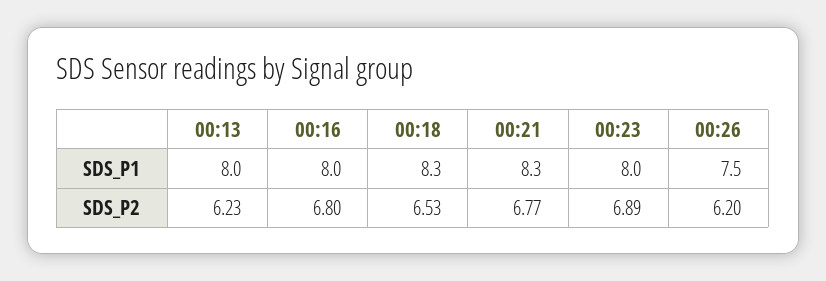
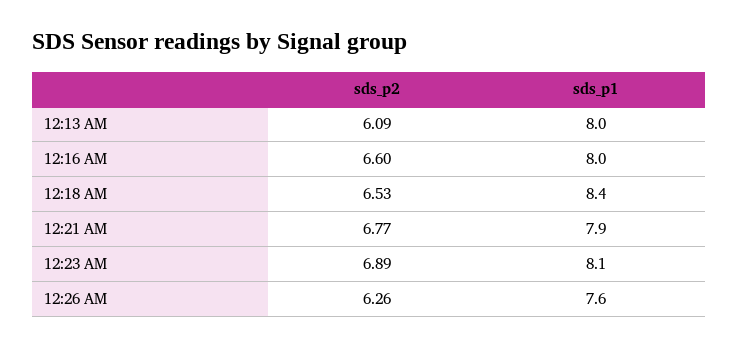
  {
    "00:13": {
      "SDS_P1": 8,
-     "SDS_P2": 6.23
+     "SDS_P2": 6.09
    },
    "00:16": {
      "SDS_P1": 8,
-     "SDS_P2": 6.8
+     "SDS_P2": 6.6
    },
    "00:18": {
-     "SDS_P1": 8.3,
+     "SDS_P1": 8.4,
      "SDS_P2": 6.53
    },
    "00:21": {
-     "SDS_P1": 8.3,
+     "SDS_P1": 7.9,
      "SDS_P2": 6.77
    },
    "00:23": {
-     "SDS_P1": 8,
+     "SDS_P1": 8.1,
      "SDS_P2": 6.89
    },
    "00:26": {
-     "SDS_P1": 7.5,
+     "SDS_P1": 7.6,
-     "SDS_P2": 6.2
+     "SDS_P2": 6.26
    }
  }

